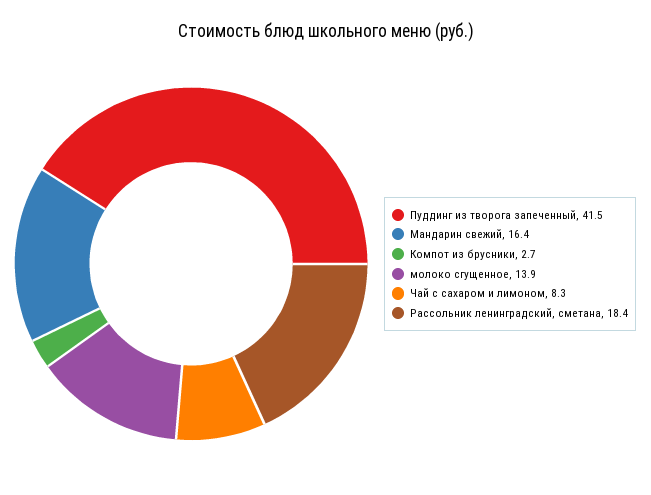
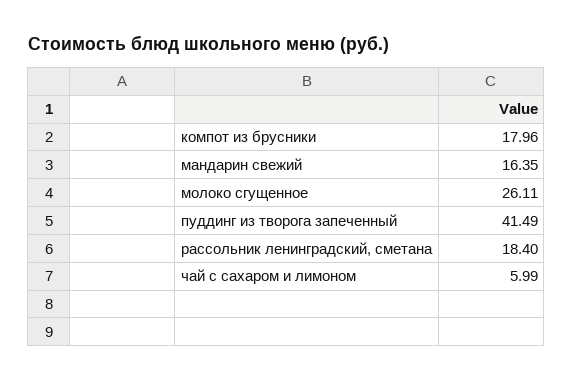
  {
    "Пуддинг из творога запеченный": 41.49,
    "Мандарин свежий": 16.35,
-   "Компот из брусники": 2.7,
+   "Компот из брусники": 17.96,
-   "молоко сгущенное": 13.9,
+   "молоко сгущенное": 26.11,
-   "Чай с сахаром и лимоном": 8.3,
+   "Чай с сахаром и лимоном": 5.99,
    "Рассольник ленинградский, сметана": 18.4
  }

